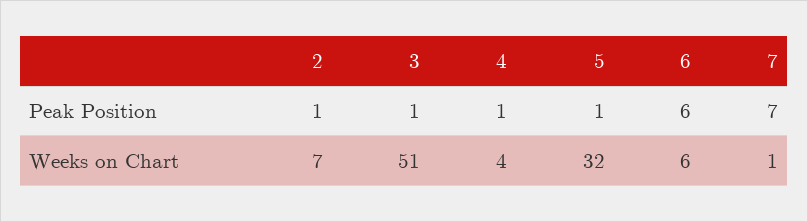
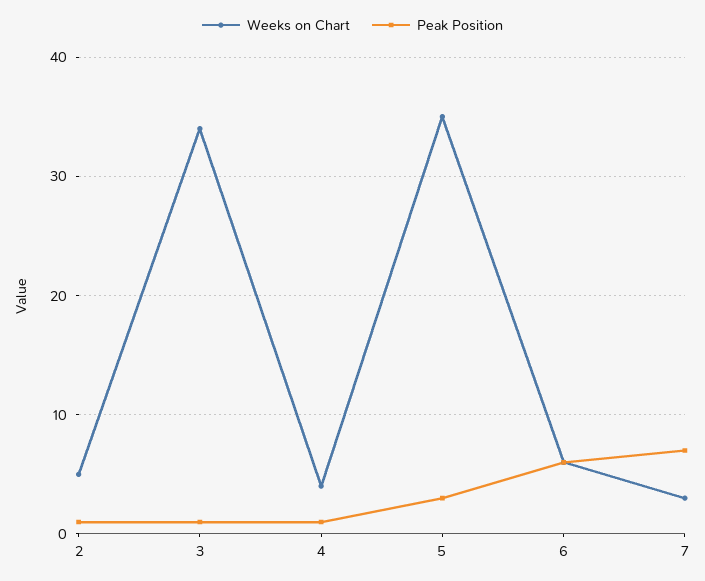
  {
    "Peak Position": {
      "2": 1,
      "3": 1,
      "4": 1,
-     "5": 1,
+     "5": 3,
      "6": 6,
      "7": 7
    },
    "Weeks on Chart": {
-     "2": 7,
+     "2": 5,
-     "3": 51,
+     "3": 34,
      "4": 4,
-     "5": 32,
+     "5": 35,
      "6": 6,
-     "7": 1
+     "7": 3
    }
  }

